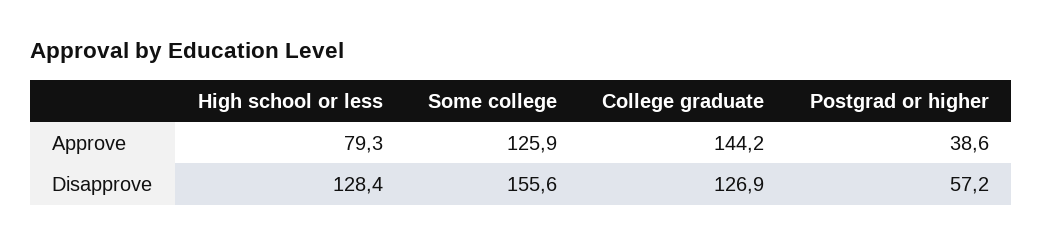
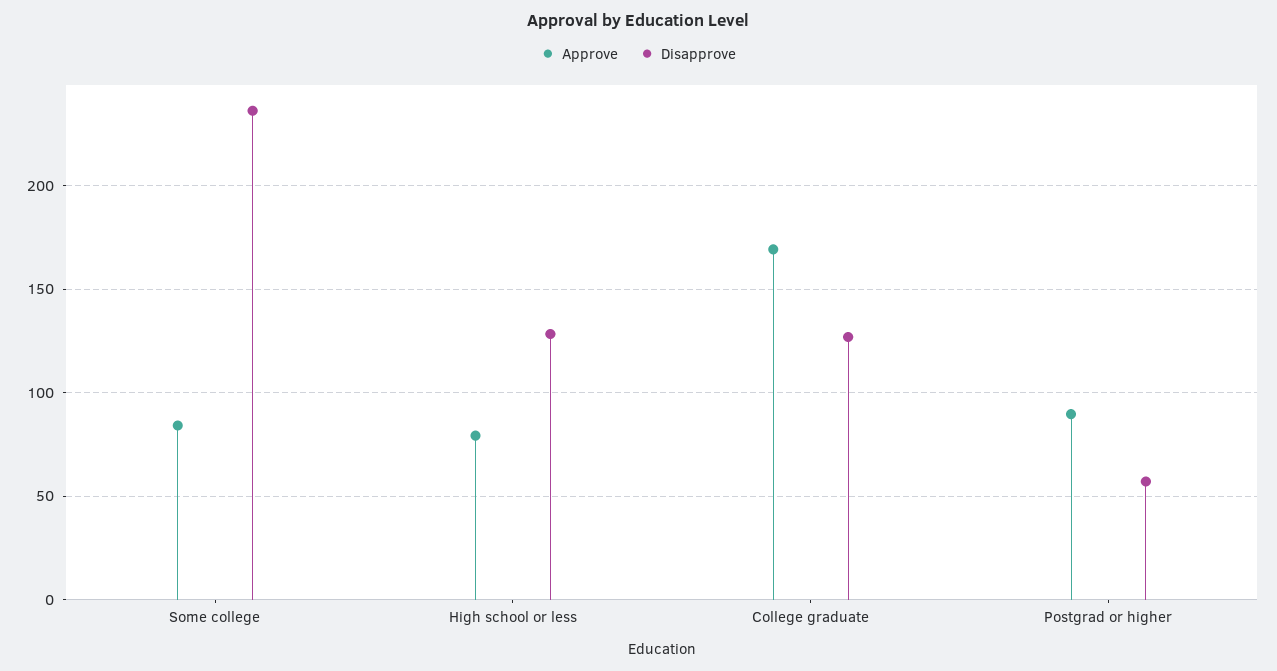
  {
    "Approve": {
      "High school or less": 79.3,
-     "Some college": 125.9,
+     "Some college": 85,
-     "College graduate": 144.2,
+     "College graduate": 170,
-     "Postgrad or higher": 38.6
+     "Postgrad or higher": 90
    },
    "Disapprove": {
      "High school or less": 128.4,
-     "Some college": 155.6,
+     "Some college": 235,
      "College graduate": 126.9,
      "Postgrad or higher": 57.2
    }
  }

